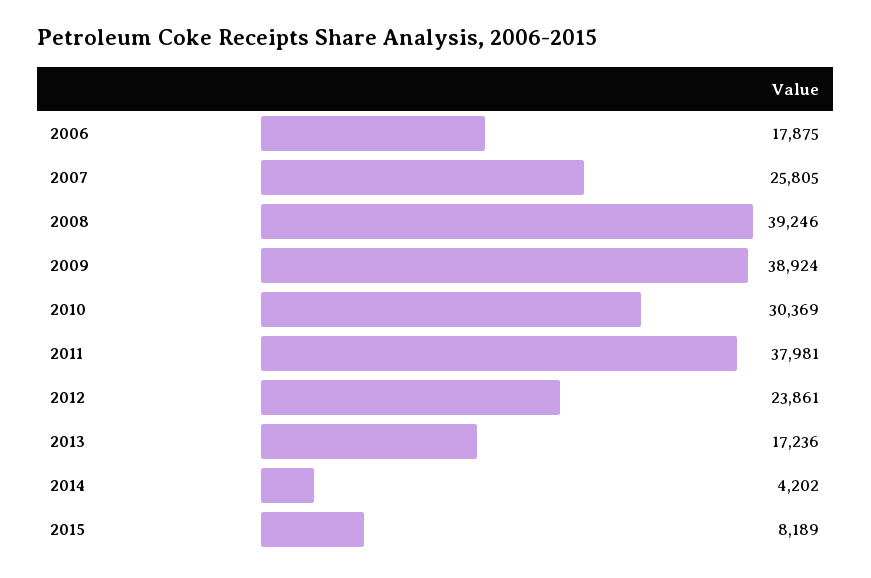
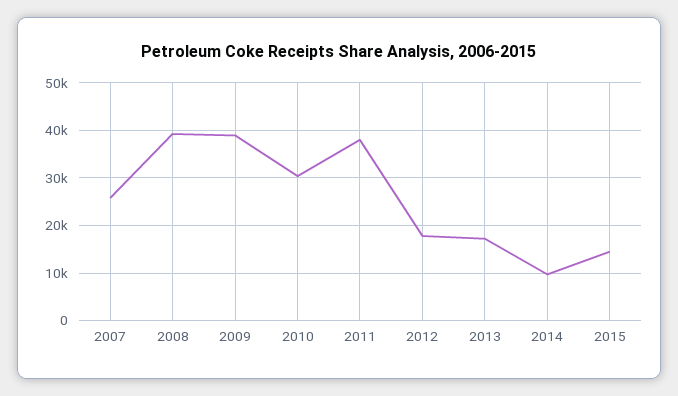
  {
-   "2006": 17875,
    "2007": 25805,
    "2008": 39246,
    "2009": 38924,
    "2010": 30369,
    "2011": 37981,
-   "2012": 23861,
+   "2012": 18000,
    "2013": 17236,
-   "2014": 4202,
+   "2014": 10000,
-   "2015": 8189
+   "2015": 14000
  }

